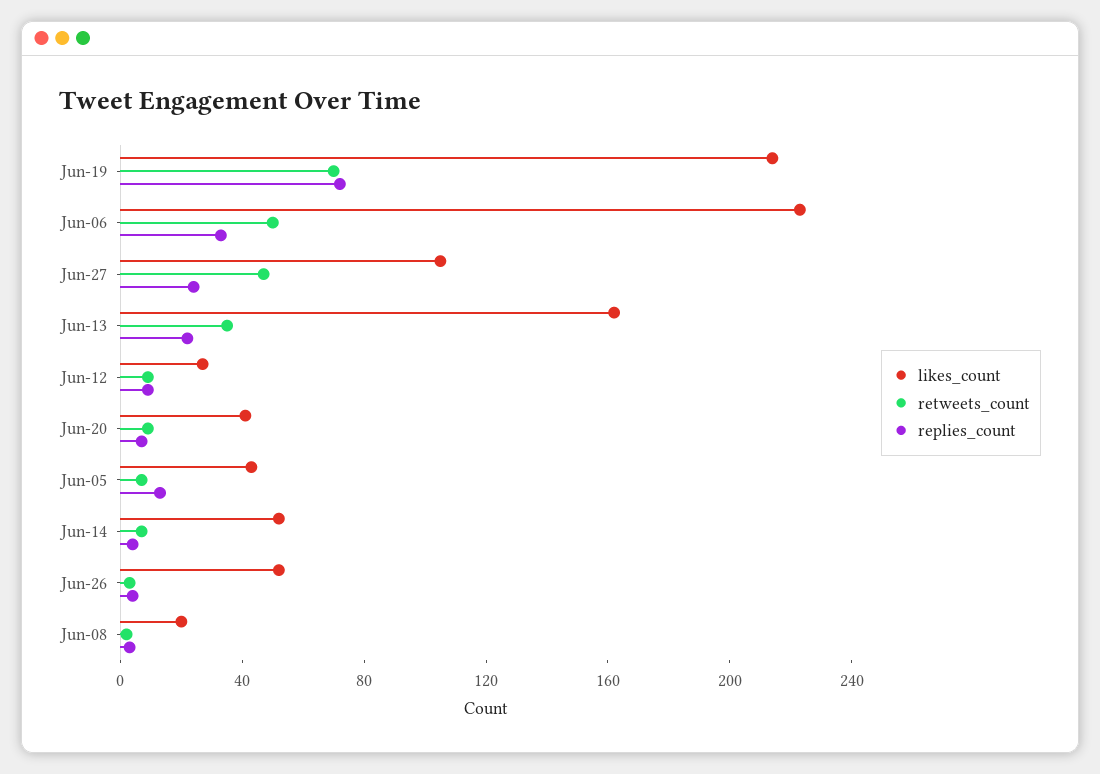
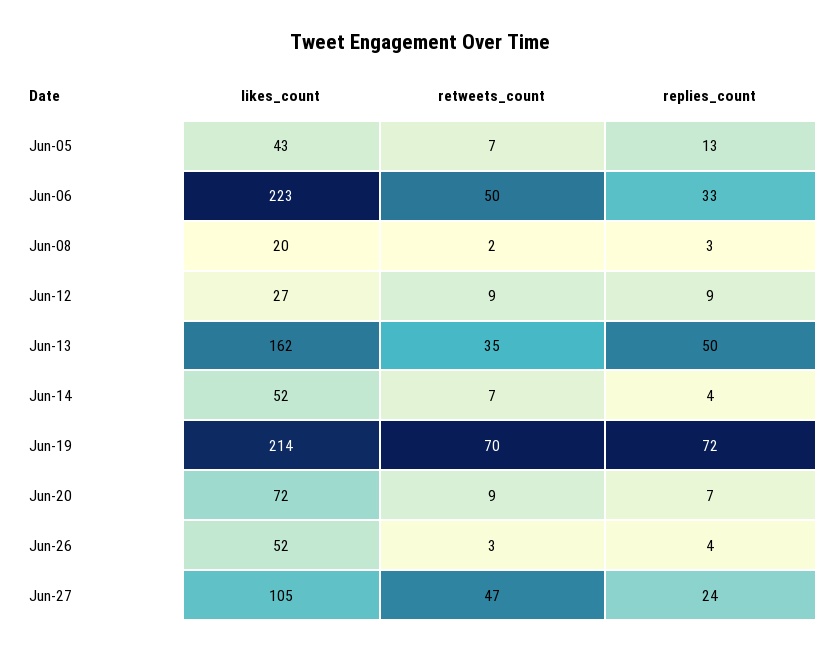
  {
    "likes_count": {
      "Jun-19": 214,
      "Jun-06": 223,
      "Jun-27": 105,
      "Jun-13": 162,
      "Jun-12": 27,
-     "Jun-20": 40,
+     "Jun-20": 72,
      "Jun-05": 43,
      "Jun-14": 52,
      "Jun-26": 52,
      "Jun-08": 20
    },
    "retweets_count": {
      "Jun-19": 70,
      "Jun-06": 50,
      "Jun-27": 47,
      "Jun-13": 35,
      "Jun-12": 9,
      "Jun-20": 9,
      "Jun-05": 7,
      "Jun-14": 7,
      "Jun-26": 3,
      "Jun-08": 2
    },
    "replies_count": {
      "Jun-19": 72,
      "Jun-06": 33,
      "Jun-27": 24,
-     "Jun-13": 20,
+     "Jun-13": 50,
      "Jun-12": 9,
      "Jun-20": 7,
      "Jun-05": 13,
      "Jun-14": 4,
      "Jun-26": 4,
      "Jun-08": 3
    }
  }

